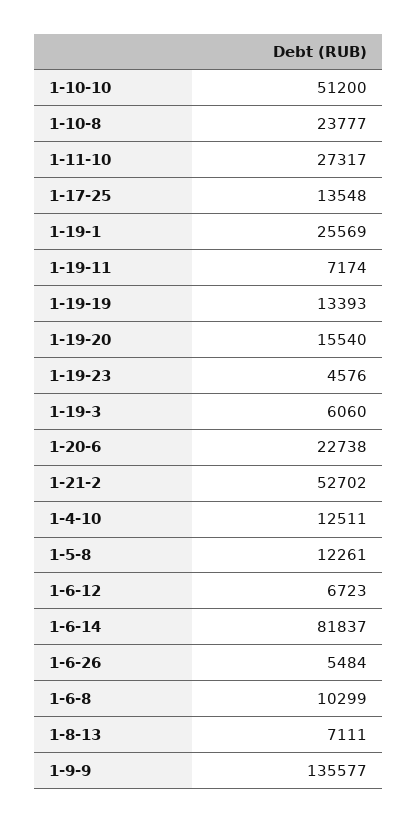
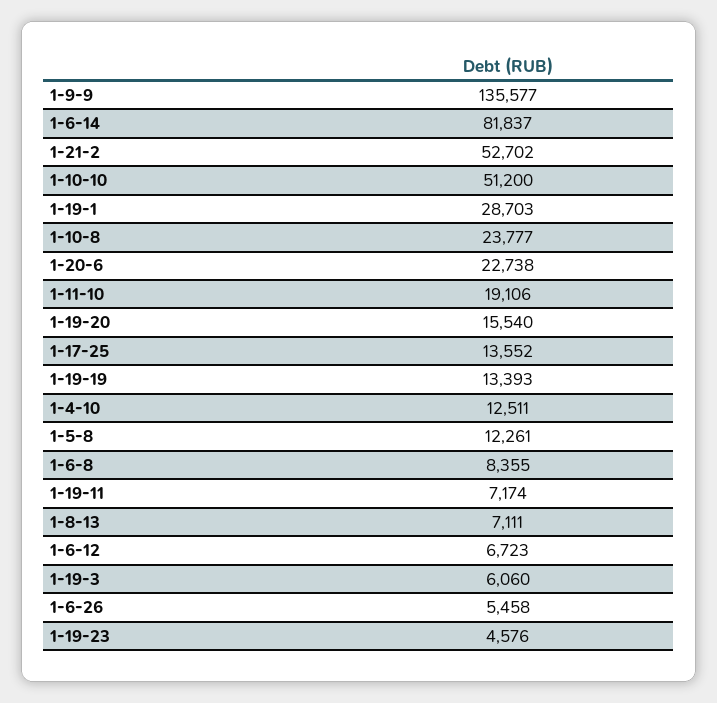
  {
    "1-10-10": 51200,
    "1-10-8": 23777,
-   "1-11-10": 27317,
+   "1-11-10": 19106,
-   "1-17-25": 13548,
+   "1-17-25": 13552,
-   "1-19-1": 25569,
+   "1-19-1": 28703,
    "1-19-11": 7174,
    "1-19-19": 13393,
    "1-19-20": 15540,
    "1-19-23": 4576,
    "1-19-3": 6060,
    "1-20-6": 22738,
    "1-21-2": 52702,
    "1-4-10": 12511,
    "1-5-8": 12261,
    "1-6-12": 6723,
    "1-6-14": 81837,
-   "1-6-26": 5484,
+   "1-6-26": 5458,
-   "1-6-8": 10299,
+   "1-6-8": 8355,
    "1-8-13": 7111,
    "1-9-9": 135577
  }

